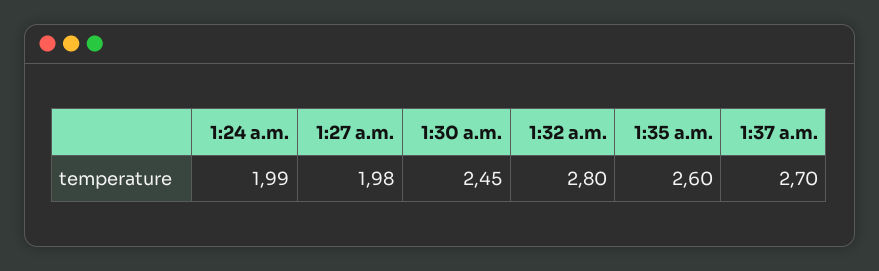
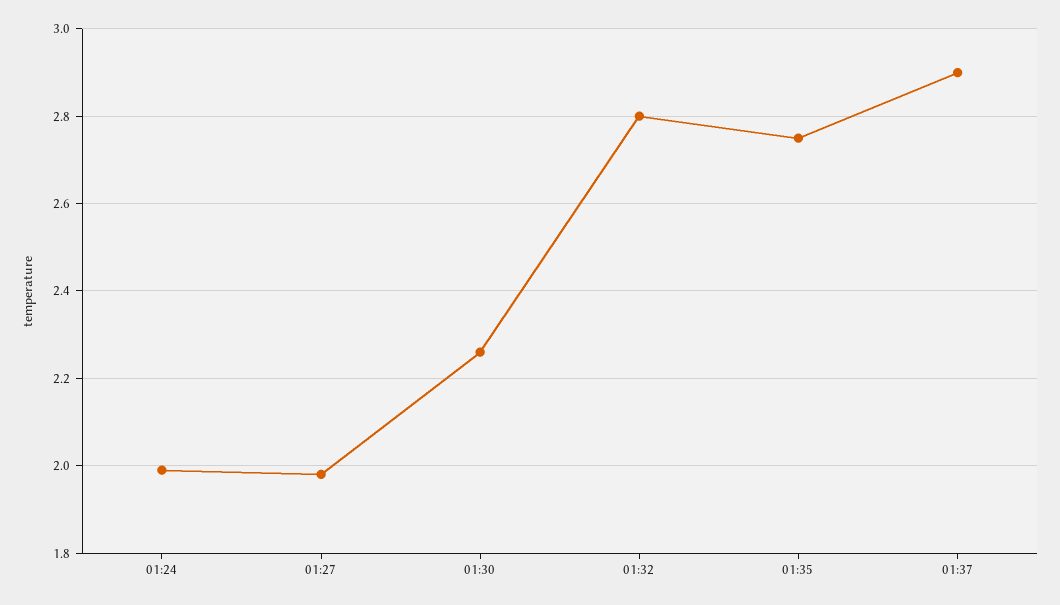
  {
    "1:24 a.m.": 1.99,
    "1:27 a.m.": 1.98,
-   "1:30 a.m.": 2.45,
+   "1:30 a.m.": 2.25,
    "1:32 a.m.": 2.8,
-   "1:35 a.m.": 2.6,
+   "1:35 a.m.": 2.75,
-   "1:37 a.m.": 2.7
+   "1:37 a.m.": 2.9
  }

